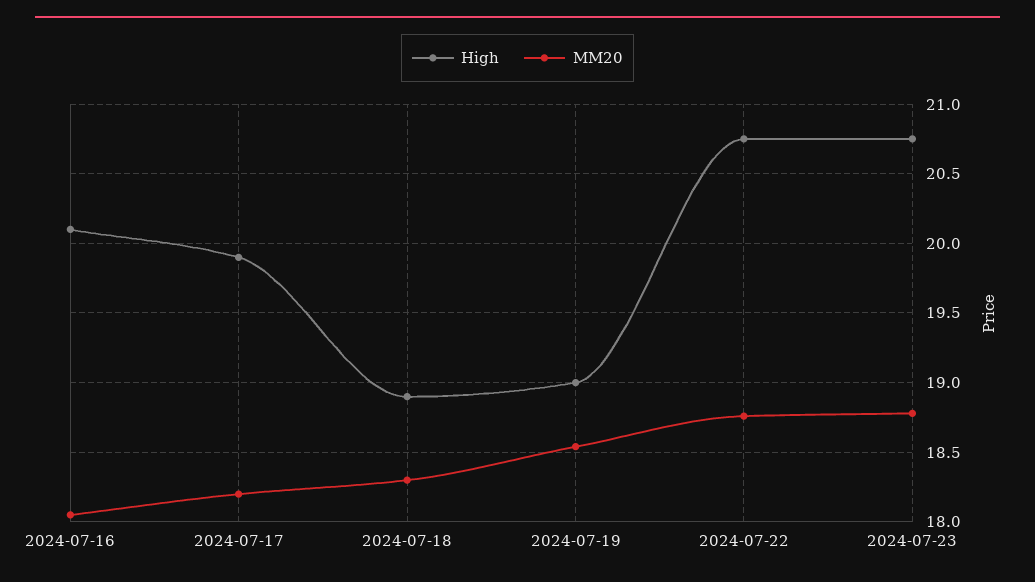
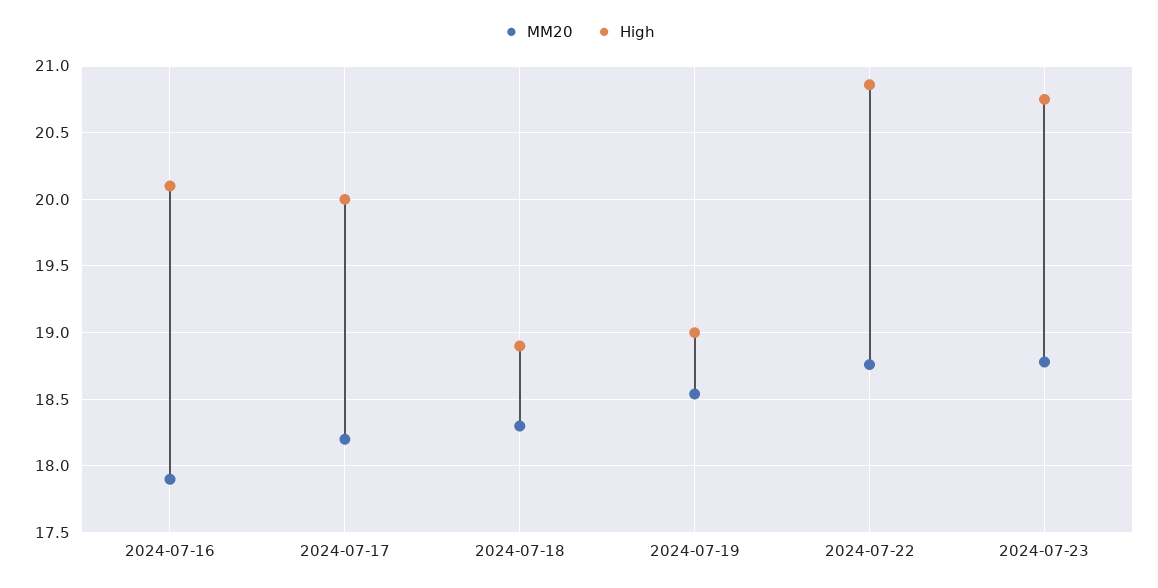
  {
    "High": {
      "2024-07-16": 20.1,
-     "2024-07-17": 19.9,
+     "2024-07-17": 20,
      "2024-07-18": 18.9,
      "2024-07-19": 19,
-     "2024-07-22": 20.75,
+     "2024-07-22": 20.85,
      "2024-07-23": 20.75
    },
    "MM20": {
-     "2024-07-16": 18.05,
+     "2024-07-16": 17.9,
      "2024-07-17": 18.2,
      "2024-07-18": 18.3,
      "2024-07-19": 18.55,
      "2024-07-22": 18.75,
      "2024-07-23": 18.8
    }
  }

